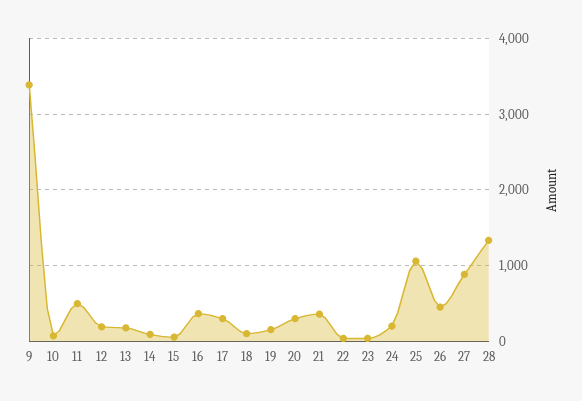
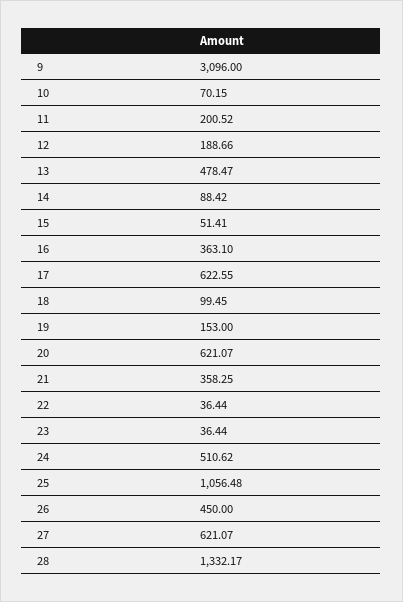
  {
-   "9": 3400,
+   "9": 3096,
    "10": 70.15,
-   "11": 500,
+   "11": 200.52,
    "12": 188.66,
-   "13": 200,
+   "13": 478.47,
    "14": 88.42,
    "15": 51.41,
    "16": 363.1,
-   "17": 300,
+   "17": 622.55,
    "18": 99.45,
    "19": 153,
-   "20": 300,
+   "20": 621.07,
    "21": 358.25,
    "22": 36.44,
    "23": 36.44,
-   "24": 200,
+   "24": 510.62,
    "25": 1056.48,
    "26": 450,
-   "27": 900,
+   "27": 621.07,
    "28": 1332.17
  }

